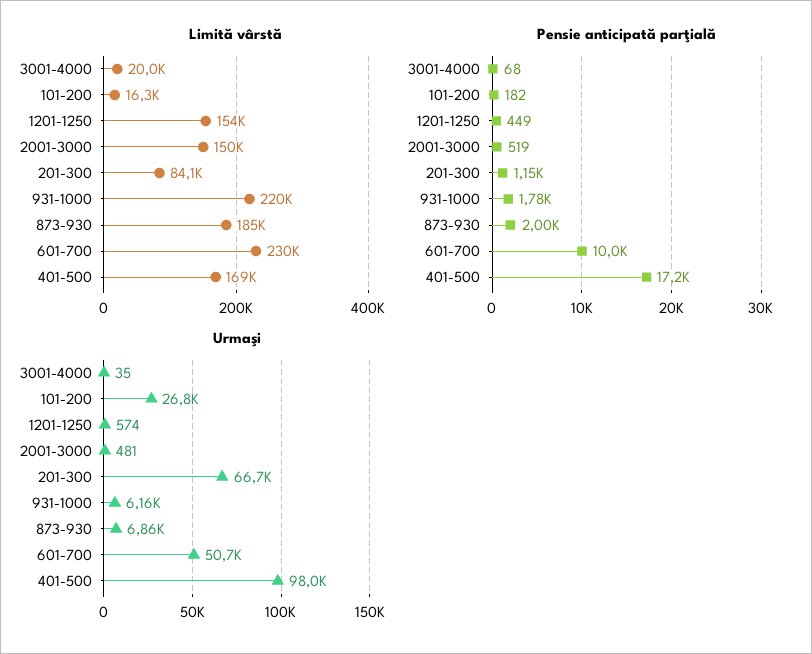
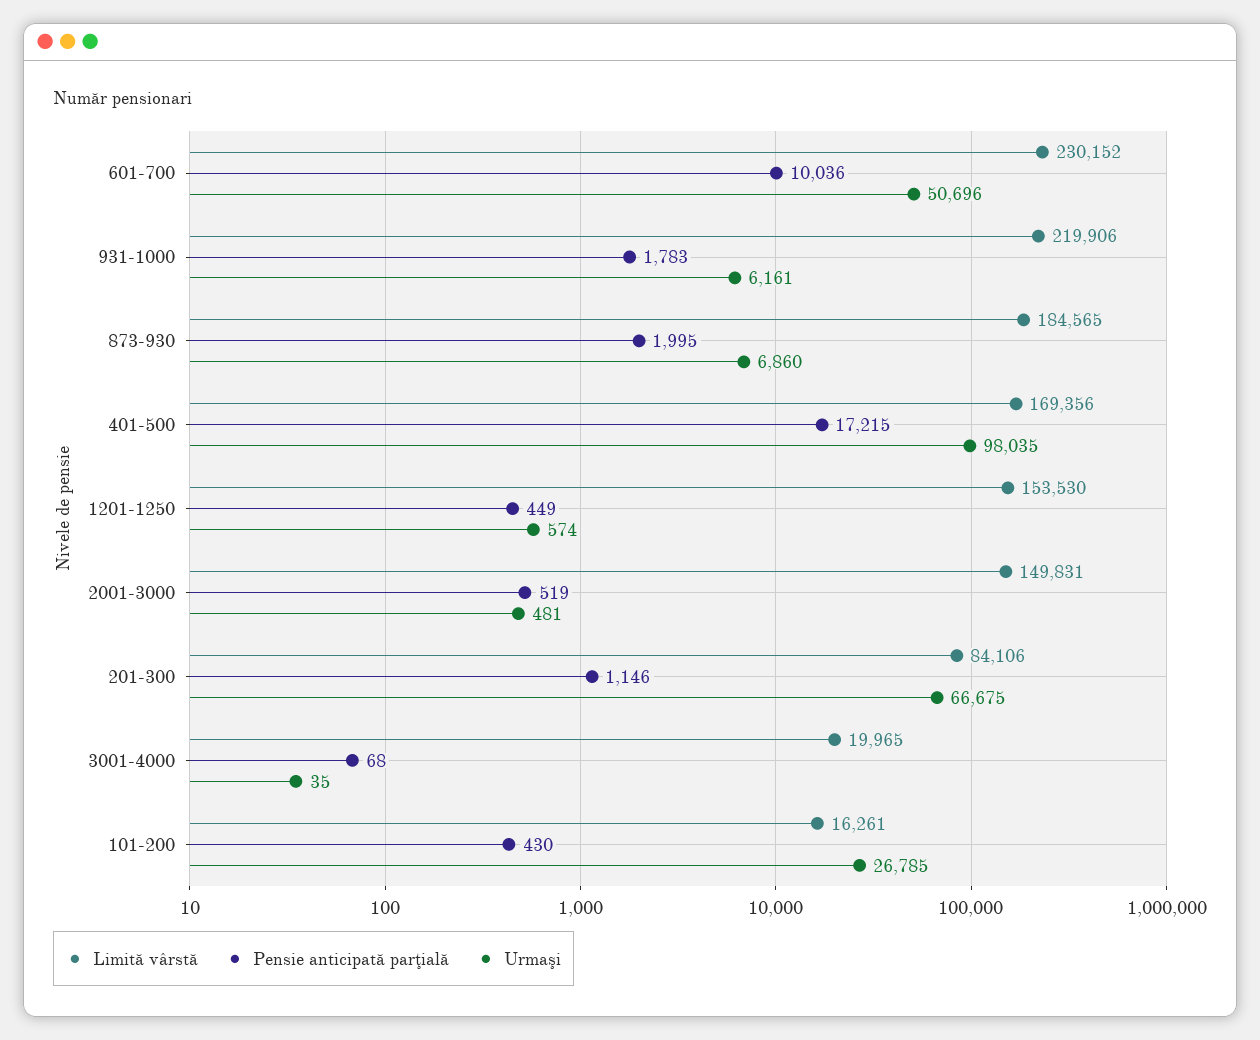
  {
    "Limită vârstă": {
      "3001-4000": 19965,
      "101-200": 16261,
      "1201-1250": 153530,
      "2001-3000": 149831,
      "201-300": 84106,
      "931-1000": 219906,
      "873-930": 184565,
      "601-700": 230152,
      "401-500": 169356
    },
    "Pensie anticipată parţială": {
      "3001-4000": 68,
-     "101-200": 182,
+     "101-200": 430,
      "1201-1250": 449,
      "2001-3000": 519,
      "201-300": 1146,
      "931-1000": 1783,
      "873-930": 1995,
      "601-700": 10036,
      "401-500": 17215
    },
    "Urmaşi": {
      "3001-4000": 35,
      "101-200": 26785,
      "1201-1250": 574,
      "2001-3000": 481,
      "201-300": 66675,
      "931-1000": 6161,
      "873-930": 6860,
      "601-700": 50696,
      "401-500": 98035
    }
  }

